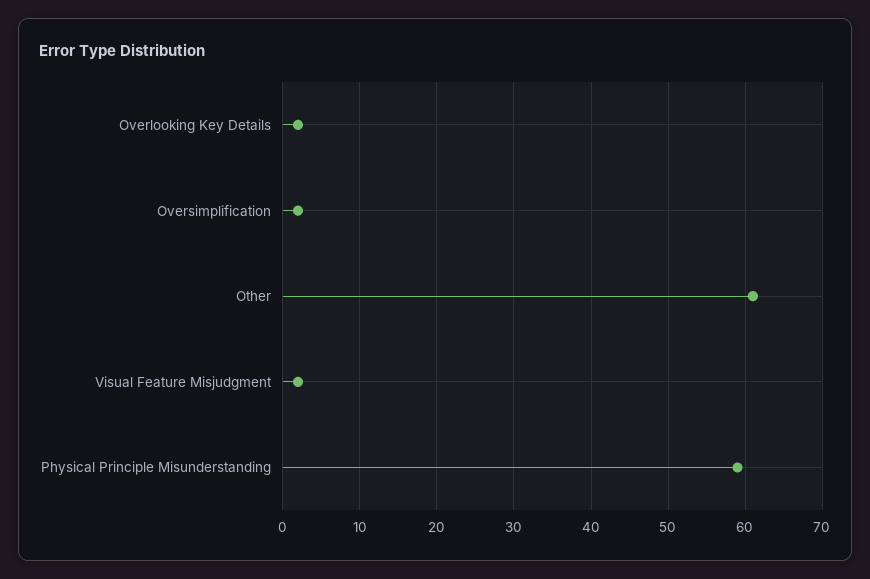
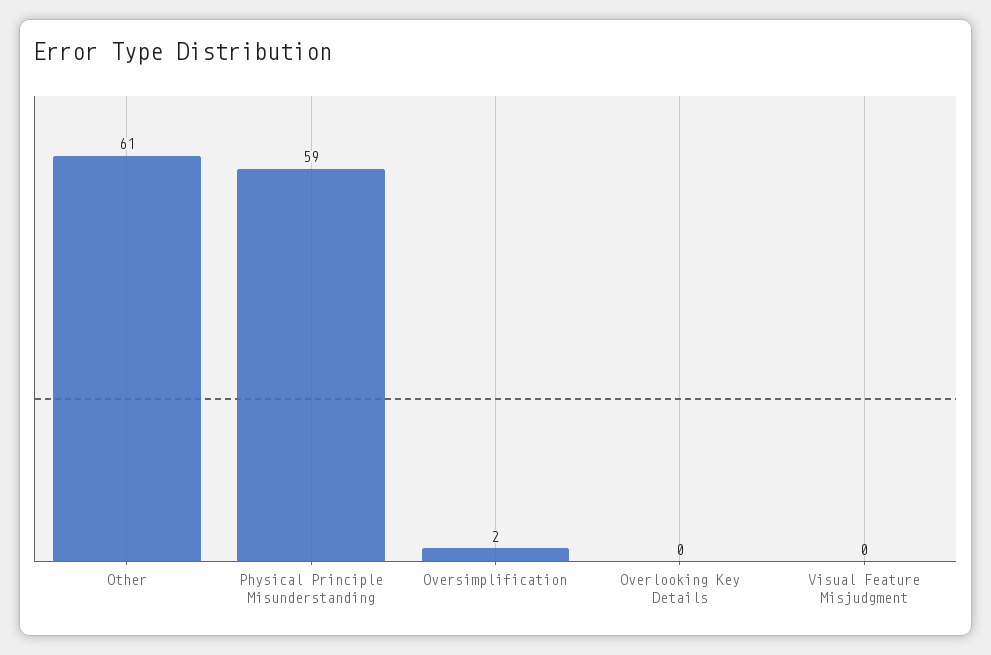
  {
-   "Overlooking Key Details": 2,
+   "Overlooking Key Details": 0,
    "Oversimplification": 2,
    "Other": 61,
-   "Visual Feature Misjudgment": 2,
+   "Visual Feature Misjudgment": 0,
    "Physical Principle Misunderstanding": 59
  }

